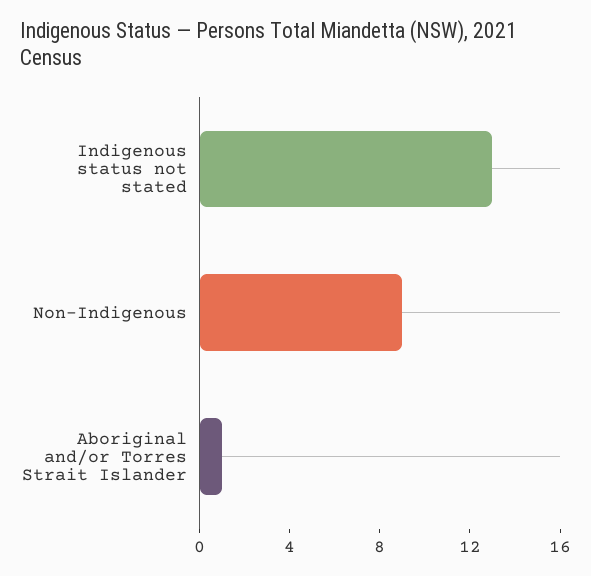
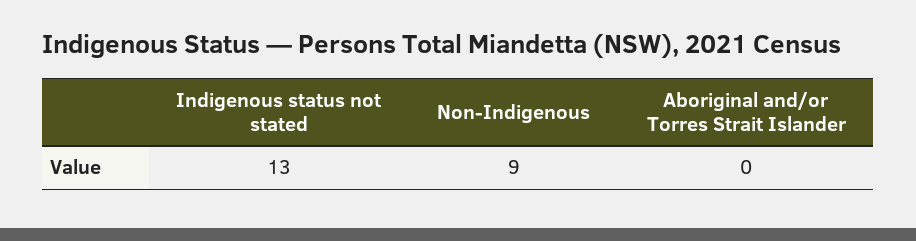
  {
    "Indigenous status not stated": 13,
    "Non-Indigenous": 9,
-   "Aboriginal and/or Torres Strait Islander": 1
+   "Aboriginal and/or Torres Strait Islander": 0
  }

